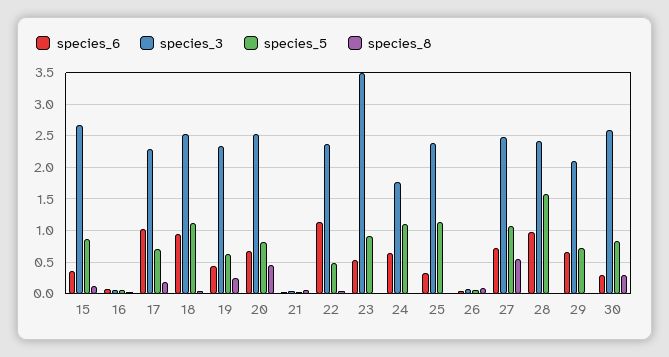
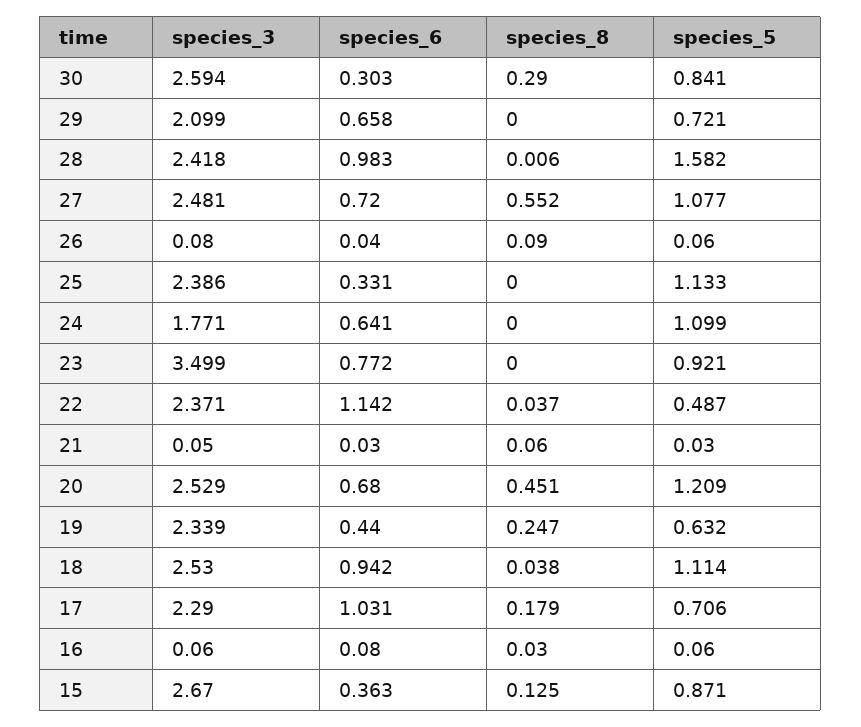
  {
    "species_6": {
      "15": 0.363,
      "16": 0.08,
      "17": 1.031,
      "18": 0.942,
      "19": 0.44,
      "20": 0.68,
      "21": 0.03,
      "22": 1.142,
-     "23": 0.5,
+     "23": 0.772,
      "24": 0.641,
      "25": 0.331,
      "26": 0.04,
      "27": 0.72,
      "28": 0.983,
      "29": 0.658,
      "30": 0.303
    },
    "species_3": {
      "15": 2.67,
      "16": 0.06,
      "17": 2.29,
      "18": 2.53,
      "19": 2.339,
      "20": 2.529,
      "21": 0.05,
      "22": 2.371,
      "23": 3.499,
      "24": 1.771,
      "25": 2.386,
      "26": 0.08,
      "27": 2.481,
      "28": 2.418,
      "29": 2.099,
      "30": 2.594
    },
    "species_5": {
      "15": 0.871,
      "16": 0.06,
      "17": 0.706,
      "18": 1.114,
      "19": 0.632,
-     "20": 0.8,
+     "20": 1.209,
      "21": 0.03,
      "22": 0.487,
      "23": 0.921,
      "24": 1.099,
      "25": 1.133,
      "26": 0.06,
      "27": 1.077,
      "28": 1.582,
      "29": 0.721,
      "30": 0.841
    },
    "species_8": {
      "15": 0.125,
      "16": 0.03,
      "17": 0.179,
      "18": 0.038,
      "19": 0.247,
      "20": 0.451,
      "21": 0.06,
      "22": 0.037,
      "23": 0,
      "24": 0,
      "25": 0,
      "26": 0.09,
      "27": 0.552,
      "28": 0.006,
      "29": 0,
      "30": 0.29
    }
  }

